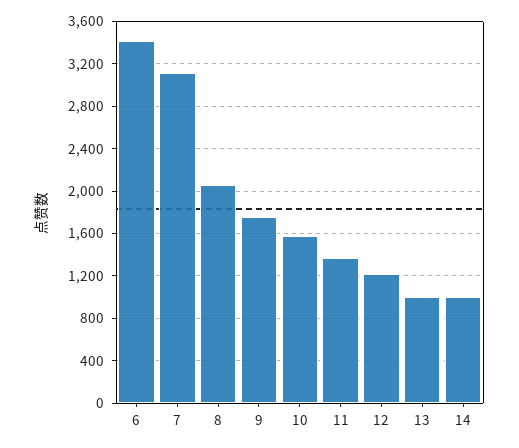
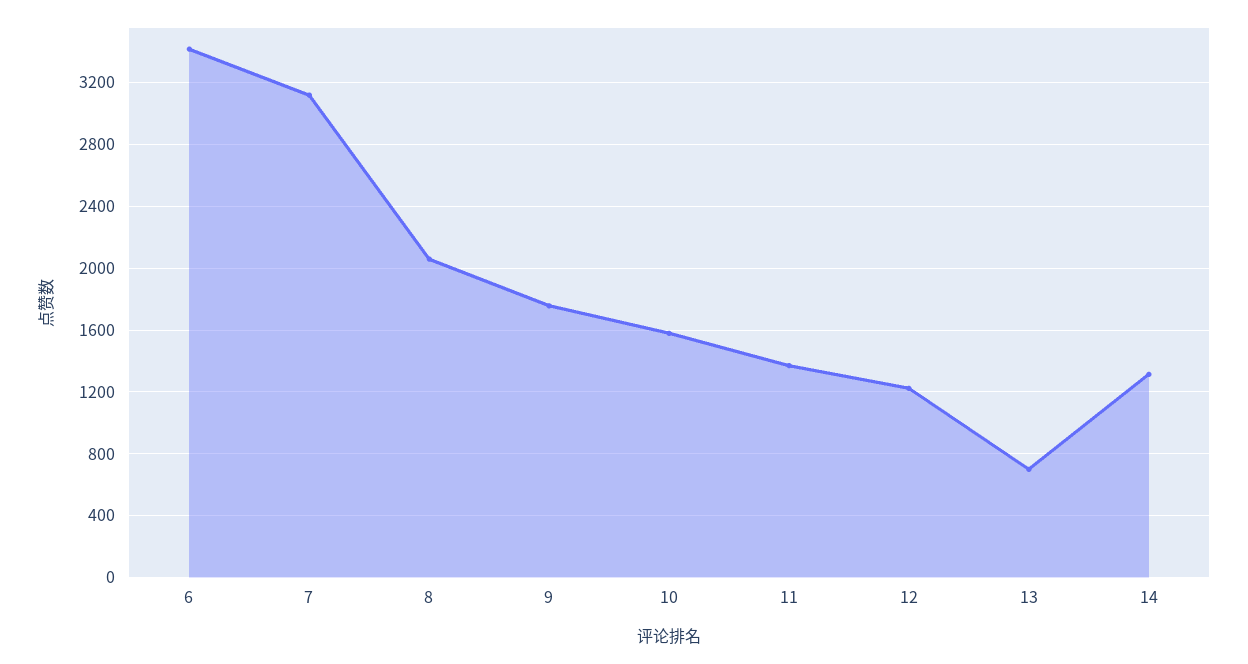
  {
    "6": 3400,
    "7": 3100,
    "8": 2050,
    "9": 1750,
    "10": 1600,
    "11": 1350,
    "12": 1200,
-   "13": 1000,
+   "13": 700,
-   "14": 1000
+   "14": 1300
  }

